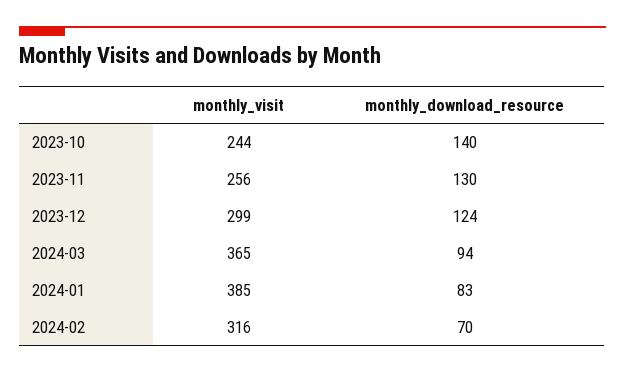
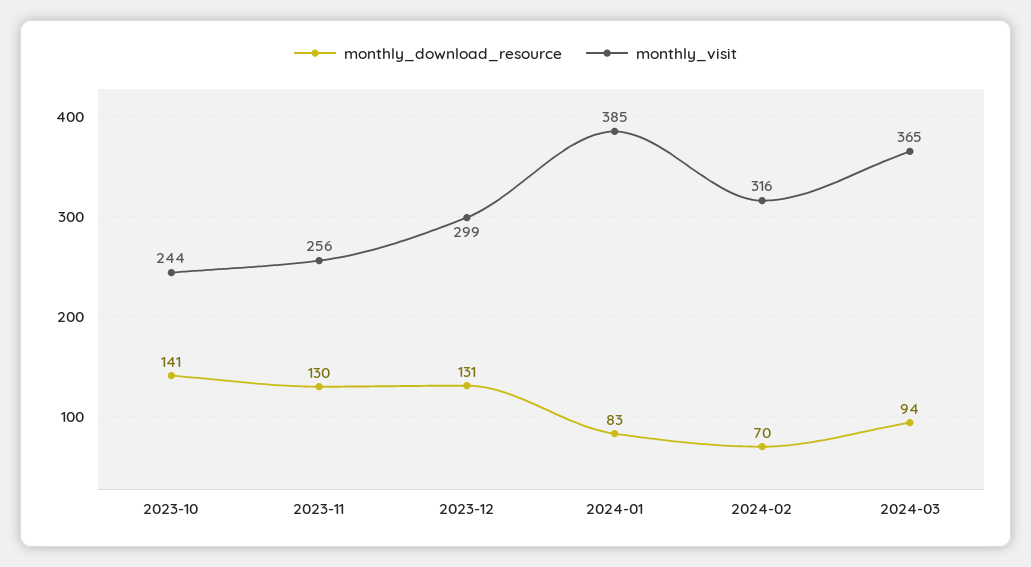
  {
    "monthly_visit": {
      "2023-10": 244,
      "2023-11": 256,
      "2023-12": 299,
      "2024-03": 365,
      "2024-01": 385,
      "2024-02": 316
    },
    "monthly_download_resource": {
-     "2023-10": 140,
+     "2023-10": 141,
      "2023-11": 130,
-     "2023-12": 124,
+     "2023-12": 131,
      "2024-03": 94,
      "2024-01": 83,
      "2024-02": 70
    }
  }

